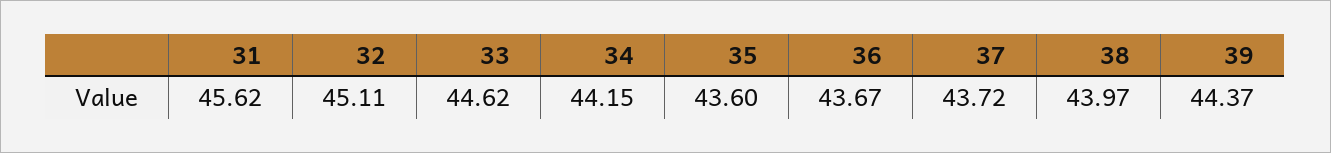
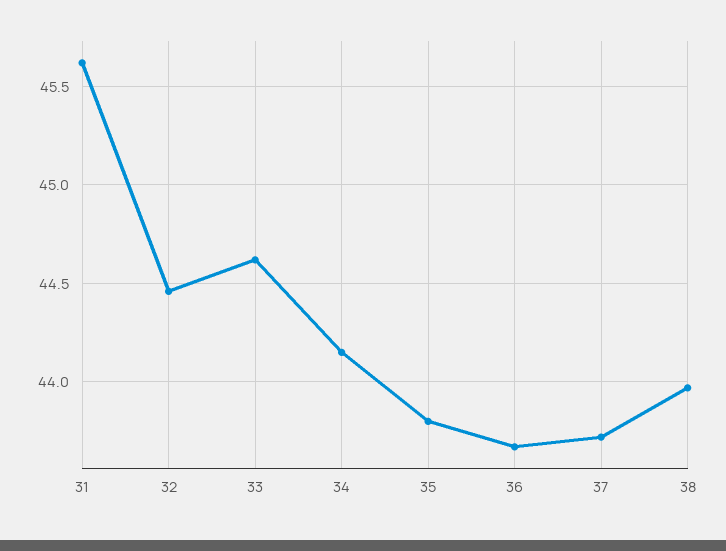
  {
    "31": 45.62,
-   "32": 45.11,
+   "32": 44.45,
    "33": 44.62,
    "34": 44.15,
-   "35": 43.6,
+   "35": 43.8,
    "36": 43.67,
    "37": 43.72,
-   "38": 43.97,
+   "38": 43.97
-   "39": 44.37
  }

